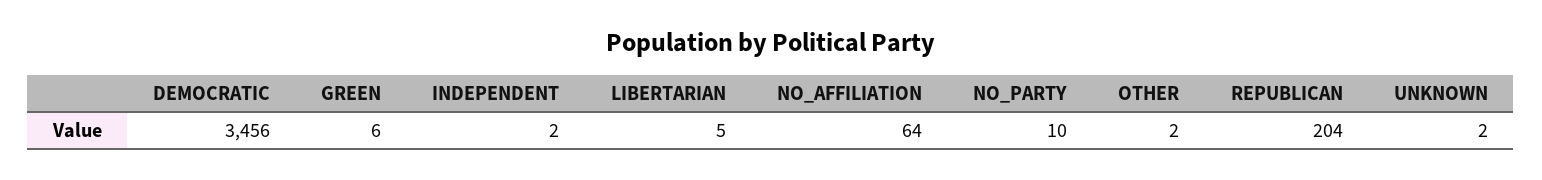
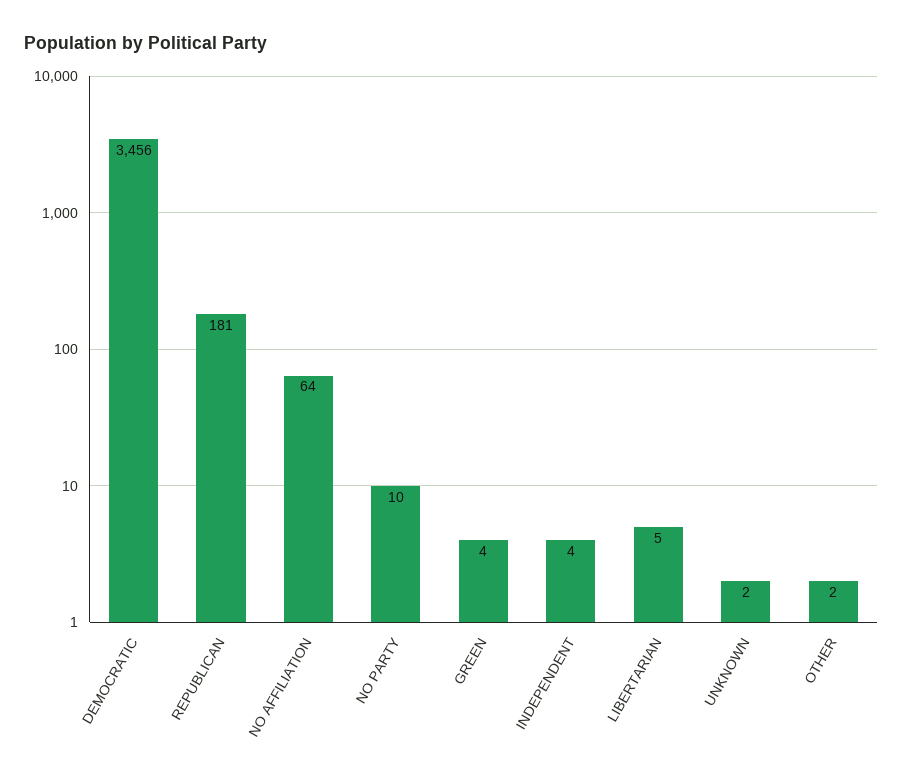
  {
    "DEMOCRATIC": 3456,
-   "GREEN": 6,
+   "GREEN": 4,
-   "INDEPENDENT": 2,
+   "INDEPENDENT": 4,
    "LIBERTARIAN": 5,
    "NO_AFFILIATION": 64,
    "NO_PARTY": 10,
    "OTHER": 2,
-   "REPUBLICAN": 204,
+   "REPUBLICAN": 181,
    "UNKNOWN": 2
  }

